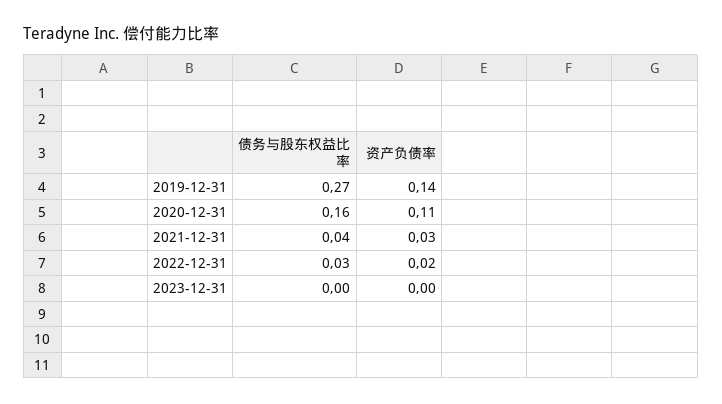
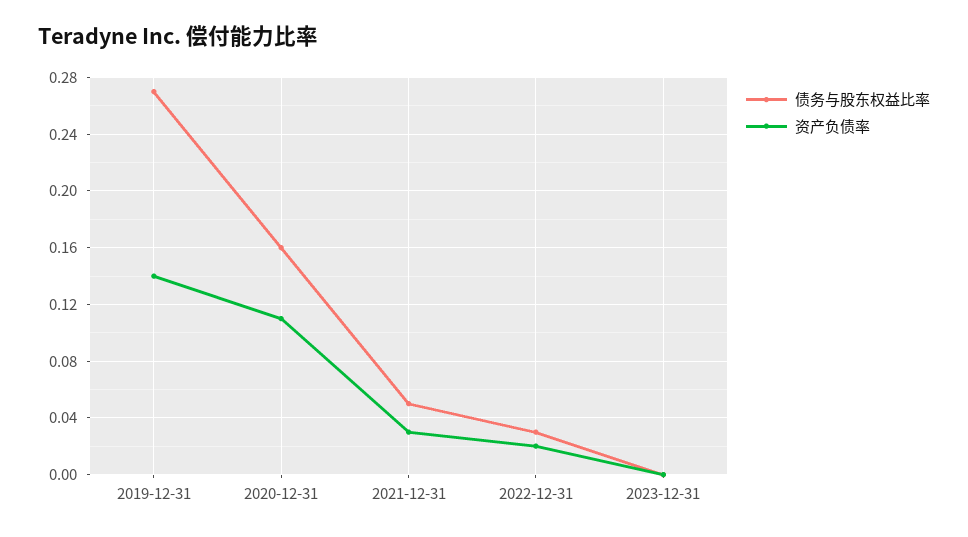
  {
    "债务与股东权益比率": {
      "2019-12-31": 0.27,
      "2020-12-31": 0.16,
-     "2021-12-31": 0.04,
+     "2021-12-31": 0.05,
      "2022-12-31": 0.03,
      "2023-12-31": 0
    },
    "资产负债率": {
      "2019-12-31": 0.14,
      "2020-12-31": 0.11,
      "2021-12-31": 0.03,
      "2022-12-31": 0.02,
      "2023-12-31": 0
    }
  }

